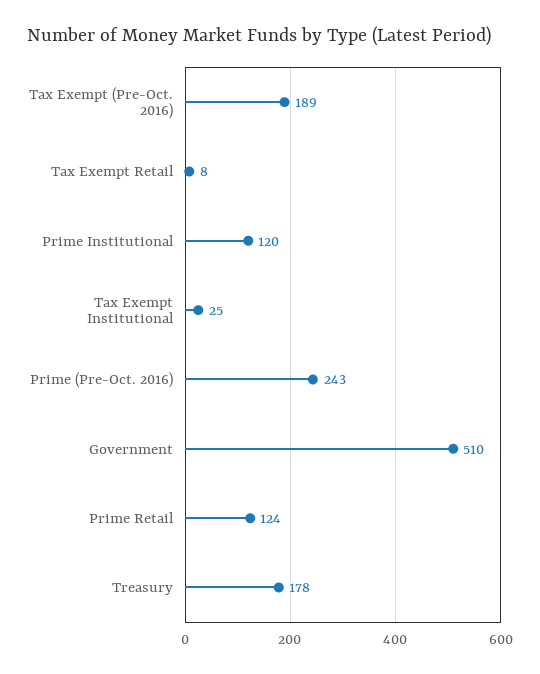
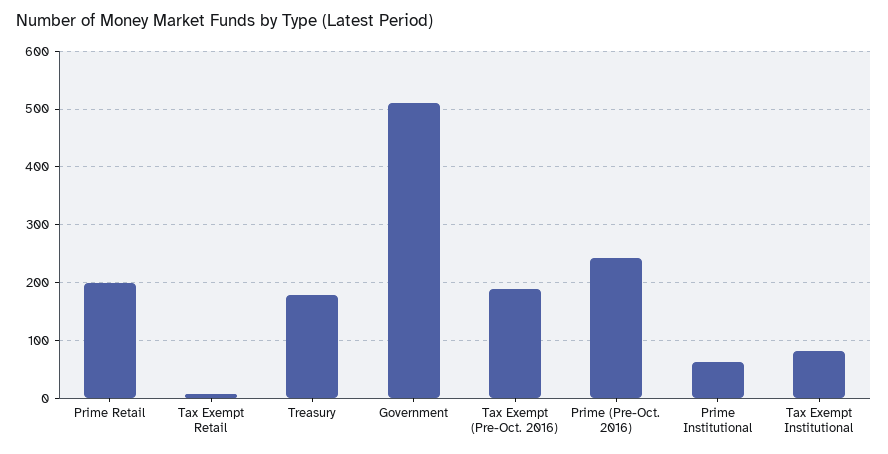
  {
    "Tax Exempt (Pre-Oct. 2016)": 189,
    "Tax Exempt Retail": 8,
-   "Prime Institutional": 120,
+   "Prime Institutional": 60,
-   "Tax Exempt Institutional": 25,
+   "Tax Exempt Institutional": 80,
    "Prime (Pre-Oct. 2016)": 243,
    "Government": 510,
-   "Prime Retail": 124,
+   "Prime Retail": 200,
    "Treasury": 178
  }

